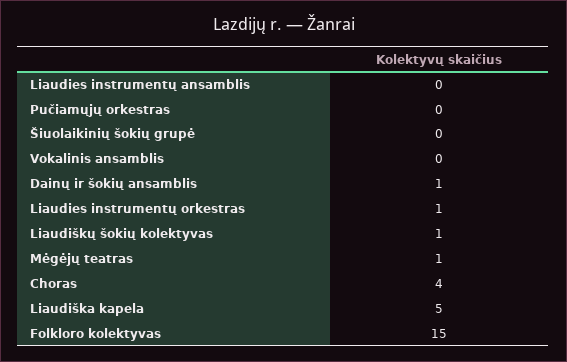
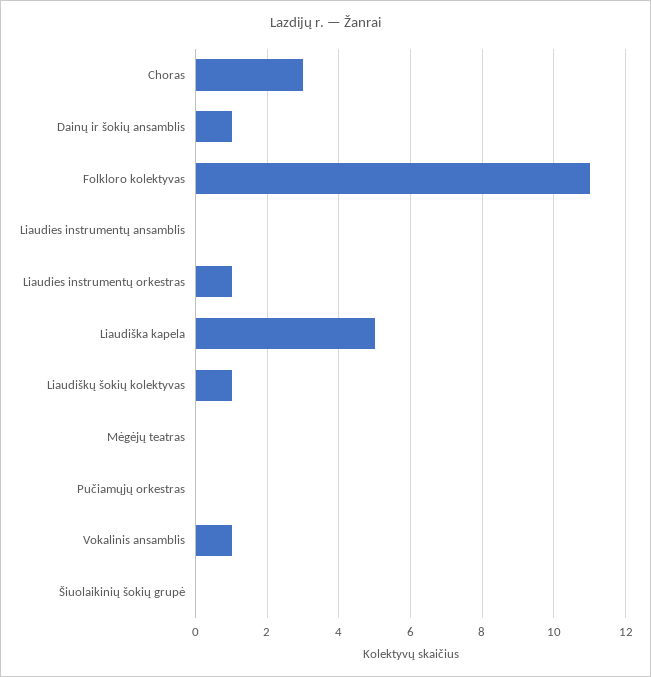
  {
    "Liaudies instrumentų ansamblis": 0,
    "Pučiamųjų orkestras": 0,
    "Šiuolaikinių šokių grupė": 0,
-   "Vokalinis ansamblis": 0,
+   "Vokalinis ansamblis": 1,
    "Dainų ir šokių ansamblis": 1,
    "Liaudies instrumentų orkestras": 1,
    "Liaudiškų šokių kolektyvas": 1,
-   "Mėgėjų teatras": 1,
+   "Mėgėjų teatras": 0,
-   "Choras": 4,
+   "Choras": 3,
    "Liaudiška kapela": 5,
-   "Folkloro kolektyvas": 15
+   "Folkloro kolektyvas": 11
  }

